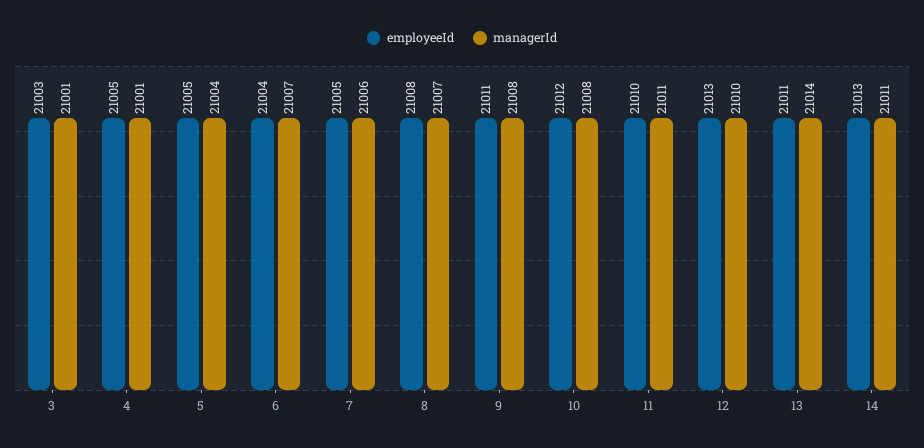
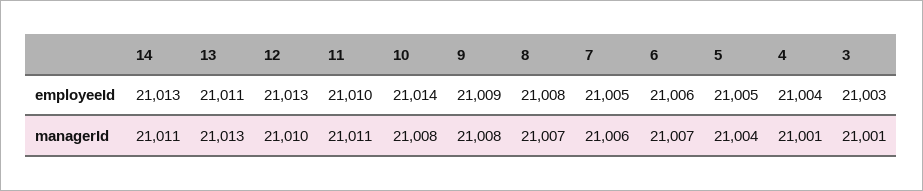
  {
    "employeeId": {
      "3": 21003,
-     "4": 21005,
+     "4": 21004,
      "5": 21005,
-     "6": 21004,
+     "6": 21006,
      "7": 21005,
      "8": 21008,
-     "9": 21011,
+     "9": 21009,
-     "10": 21012,
+     "10": 21014,
      "11": 21010,
      "12": 21013,
      "13": 21011,
      "14": 21013
    },
    "managerId": {
      "3": 21001,
      "4": 21001,
      "5": 21004,
      "6": 21007,
      "7": 21006,
      "8": 21007,
      "9": 21008,
      "10": 21008,
      "11": 21011,
      "12": 21010,
-     "13": 21014,
+     "13": 21013,
      "14": 21011
    }
  }

